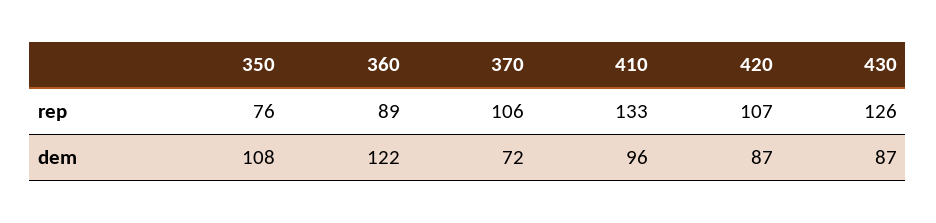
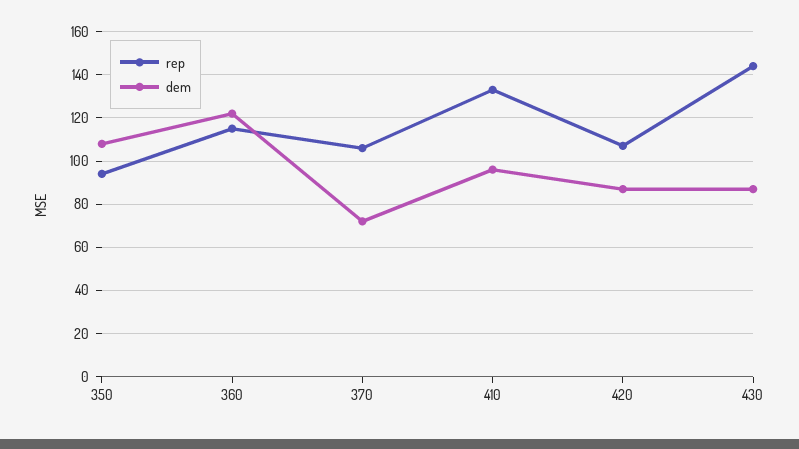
  {
    "rep": {
-     "350": 76,
+     "350": 95,
-     "360": 89,
+     "360": 115,
      "370": 106,
      "410": 133,
      "420": 107,
-     "430": 126
+     "430": 145
    },
    "dem": {
      "350": 108,
      "360": 122,
      "370": 72,
      "410": 96,
      "420": 87,
      "430": 87
    }
  }

